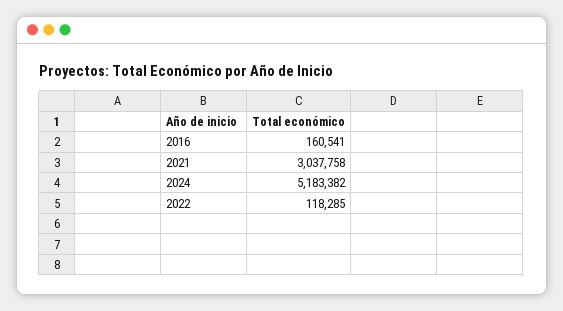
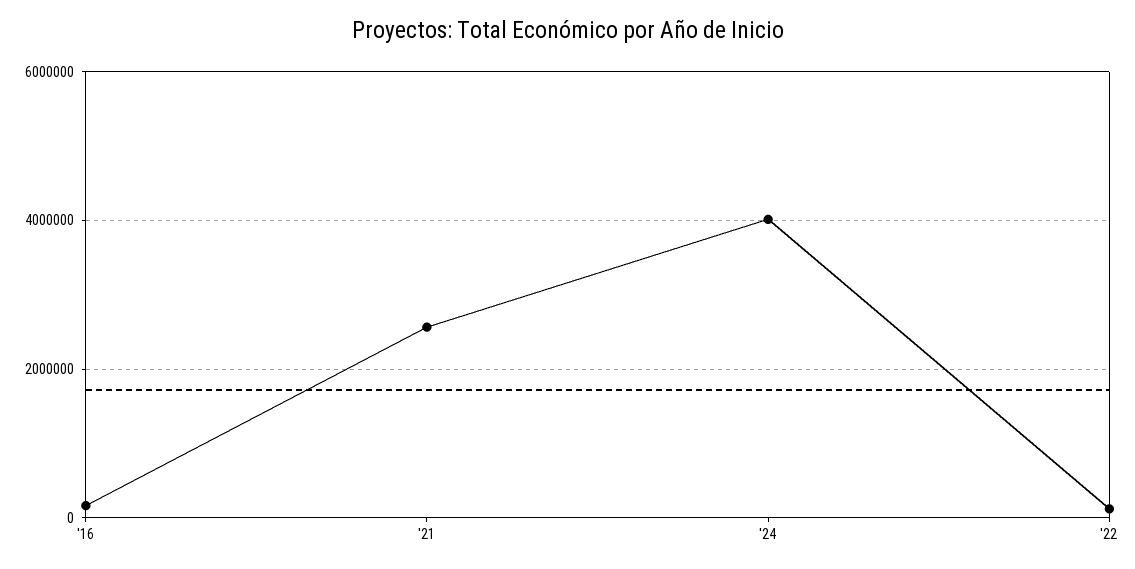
  {
    "2016": 160541,
-   "2021": 3037758,
+   "2021": 2600000,
-   "2024": 5183382,
+   "2024": 4000000,
    "2022": 118285
  }

